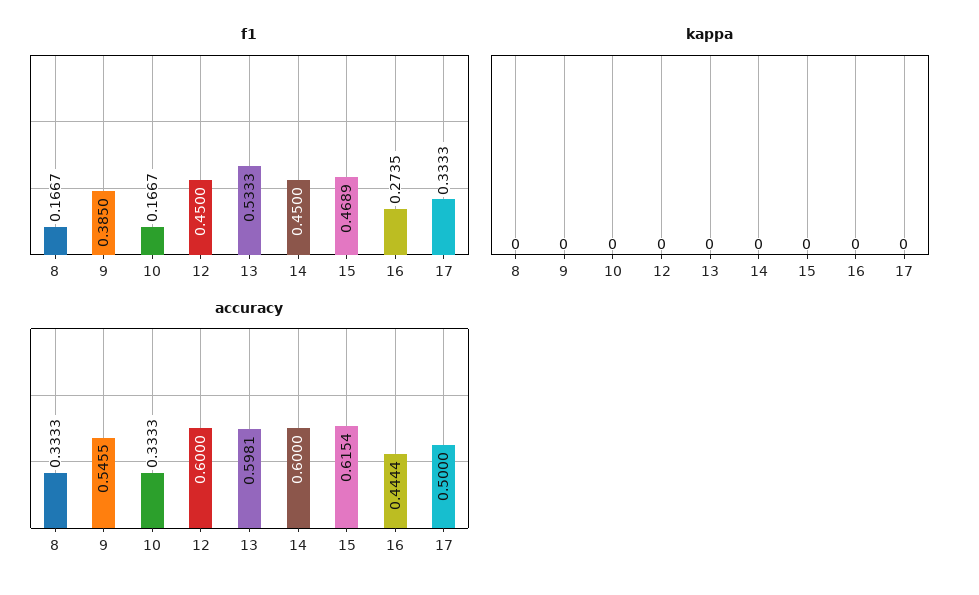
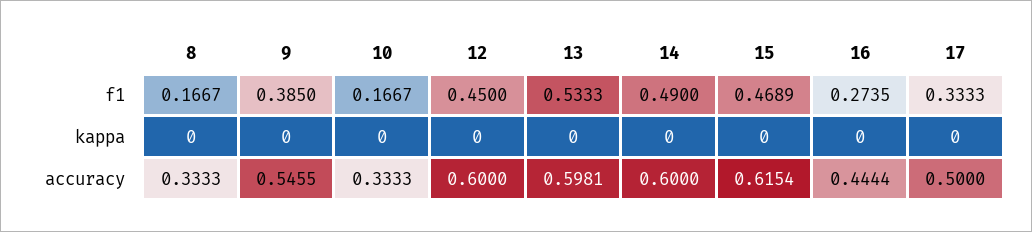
  {
    "f1": {
      "8": 0.1667,
      "9": 0.385,
      "10": 0.1667,
      "12": 0.45,
      "13": 0.5333,
-     "14": 0.45,
+     "14": 0.49,
      "15": 0.4689,
      "16": 0.2735,
      "17": 0.3333
    },
    "kappa": {
      "8": 0,
      "9": 0,
      "10": 0,
      "12": 0,
      "13": 0,
      "14": 0,
      "15": 0,
      "16": 0,
      "17": 0
    },
    "accuracy": {
      "8": 0.3333,
      "9": 0.5455,
      "10": 0.3333,
      "12": 0.6,
      "13": 0.5981,
      "14": 0.6,
      "15": 0.6154,
      "16": 0.4444,
      "17": 0.5
    }
  }

